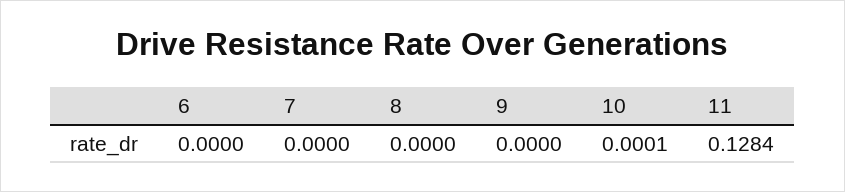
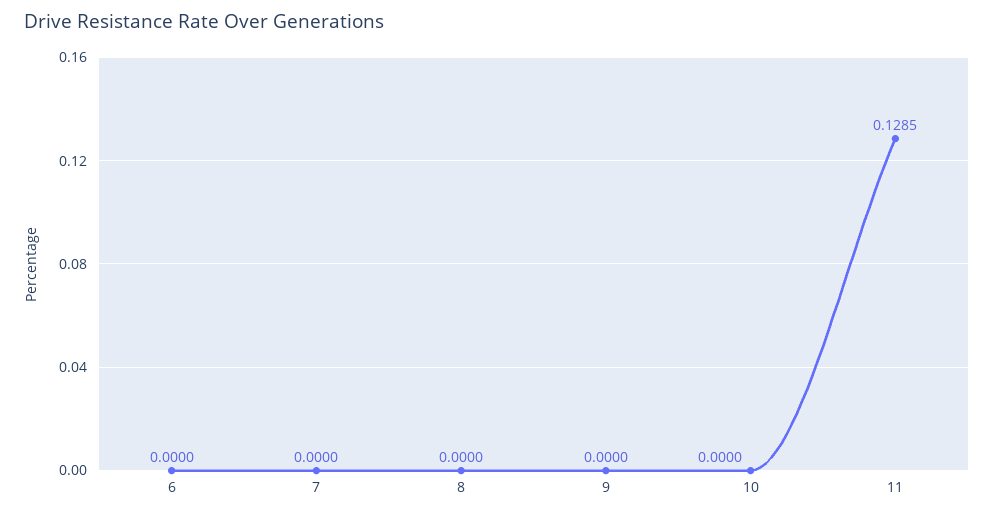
  {
    "6": 0,
    "7": 0,
    "8": 0,
    "9": 0,
-   "10": 0.0001,
+   "10": 0,
-   "11": 0.1284
+   "11": 0.1285
  }

